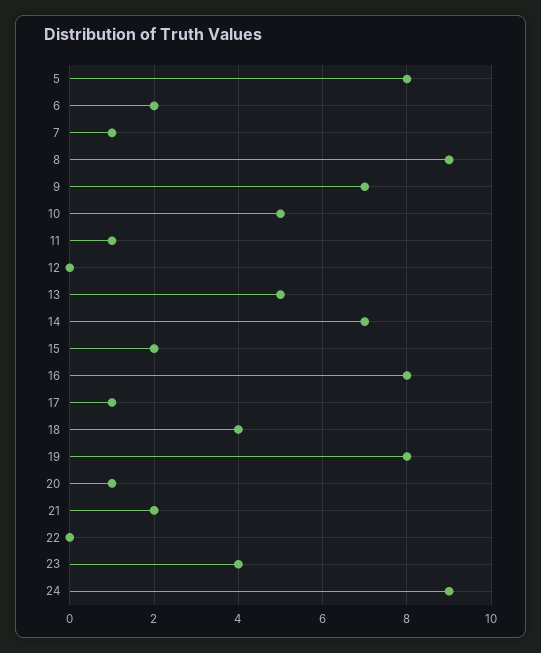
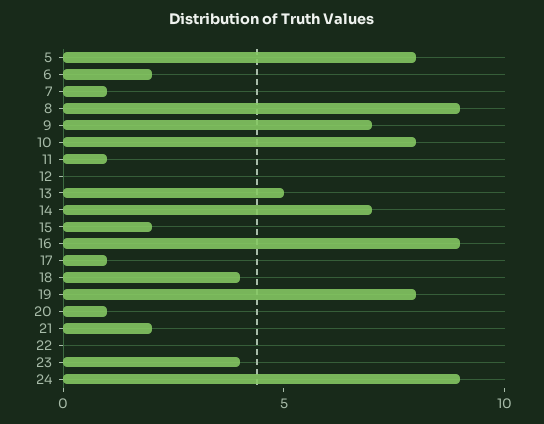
  {
    "5": 8,
    "6": 2,
    "7": 1,
    "8": 9,
    "9": 7,
-   "10": 5,
+   "10": 8,
    "11": 1,
    "12": 0,
    "13": 5,
    "14": 7,
    "15": 2,
-   "16": 8,
+   "16": 9,
    "17": 1,
    "18": 4,
    "19": 8,
    "20": 1,
    "21": 2,
    "22": 0,
    "23": 4,
    "24": 9
  }

